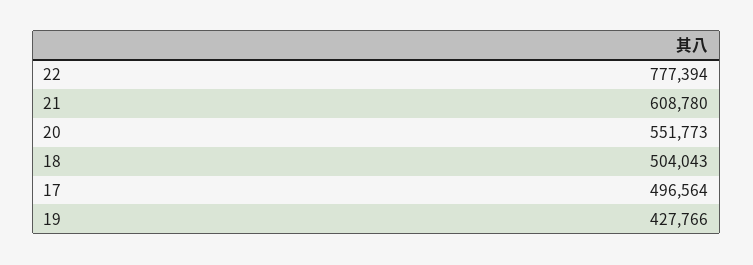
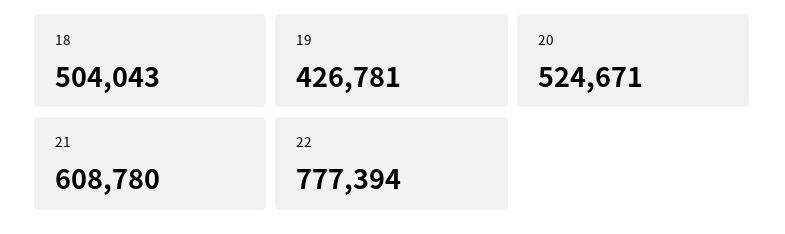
  {
    "22": 777394,
    "21": 608780,
-   "20": 551773,
+   "20": 524671,
    "18": 504043,
-   "17": 496564,
-   "19": 427766
+   "19": 426781
  }

